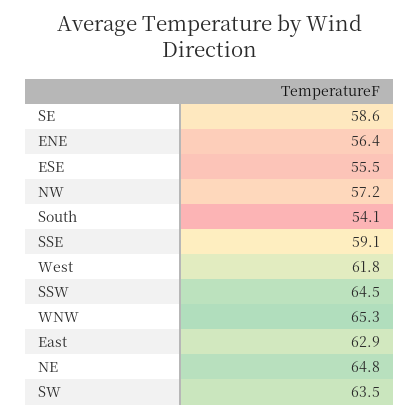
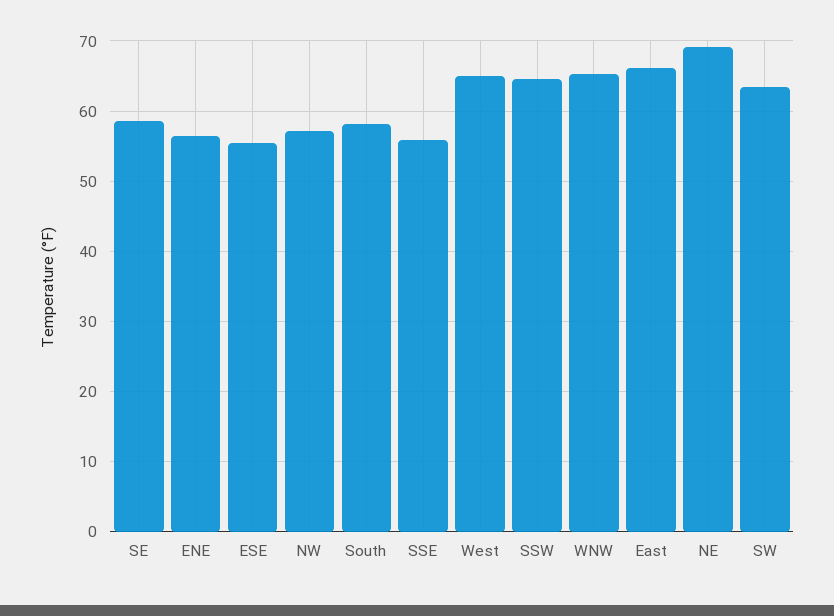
  {
    "SE": 58.6,
    "ENE": 56.4,
    "ESE": 55.5,
    "NW": 57.2,
-   "South": 54.1,
+   "South": 58,
-   "SSE": 59.1,
+   "SSE": 56,
-   "West": 61.8,
+   "West": 65,
    "SSW": 64.5,
    "WNW": 65.3,
-   "East": 62.9,
+   "East": 66,
-   "NE": 64.8,
+   "NE": 69,
    "SW": 63.5
  }

